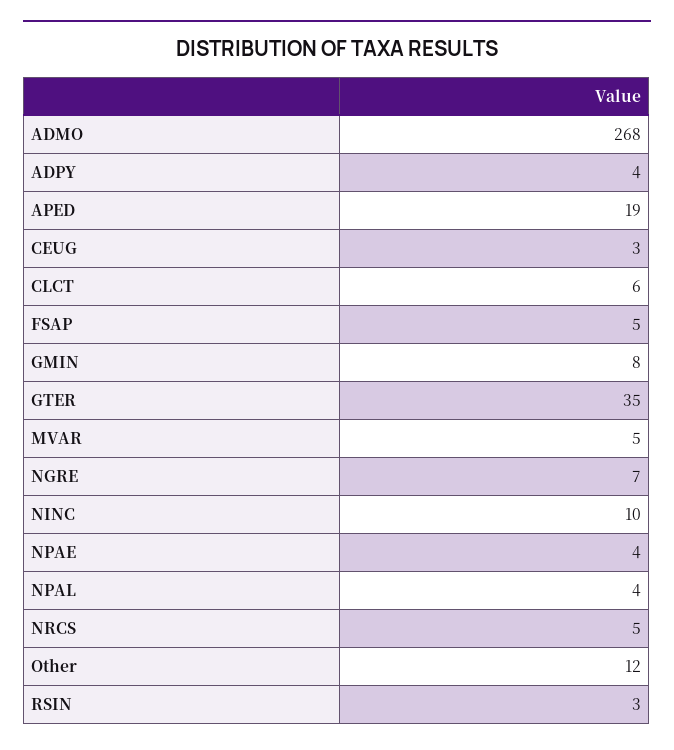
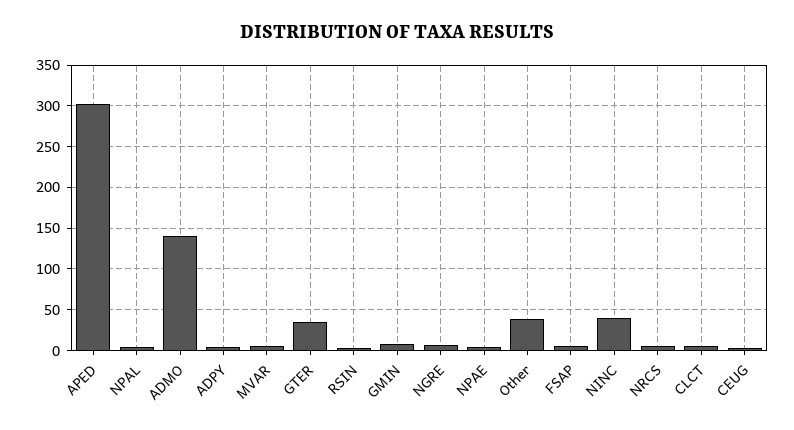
  {
-   "ADMO": 268,
+   "ADMO": 140,
    "ADPY": 4,
-   "APED": 19,
+   "APED": 300,
    "CEUG": 3,
    "CLCT": 6,
    "FSAP": 5,
    "GMIN": 8,
    "GTER": 35,
    "MVAR": 5,
    "NGRE": 7,
-   "NINC": 10,
+   "NINC": 40,
    "NPAE": 4,
    "NPAL": 4,
    "NRCS": 5,
-   "Other": 12,
+   "Other": 40,
    "RSIN": 3
  }

